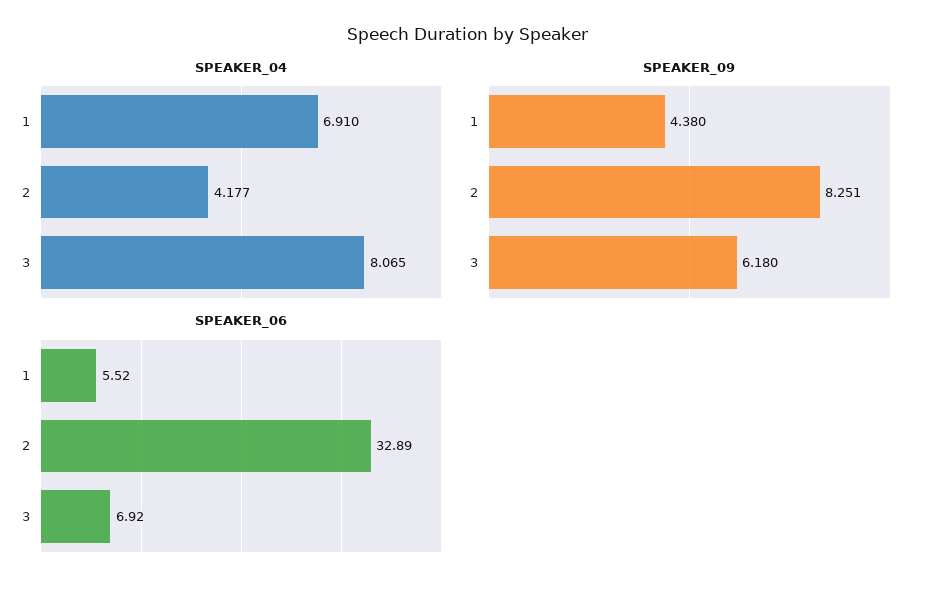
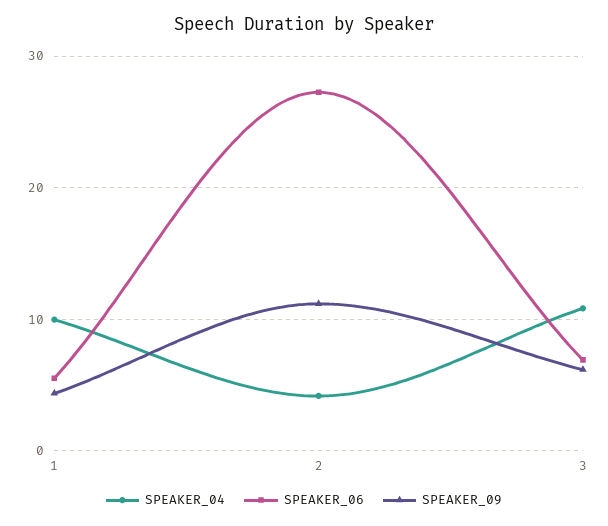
  {
    "SPEAKER_04": {
-     "1": 6.91,
+     "1": 10,
      "2": 4.177,
-     "3": 8.065
+     "3": 11
    },
    "SPEAKER_09": {
      "1": 4.38,
-     "2": 8.251,
+     "2": 11,
      "3": 6.18
    },
    "SPEAKER_06": {
      "1": 5.52,
-     "2": 32.89,
+     "2": 27,
      "3": 6.92
    }
  }

